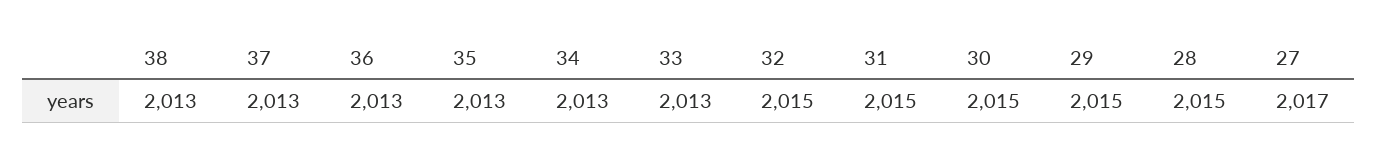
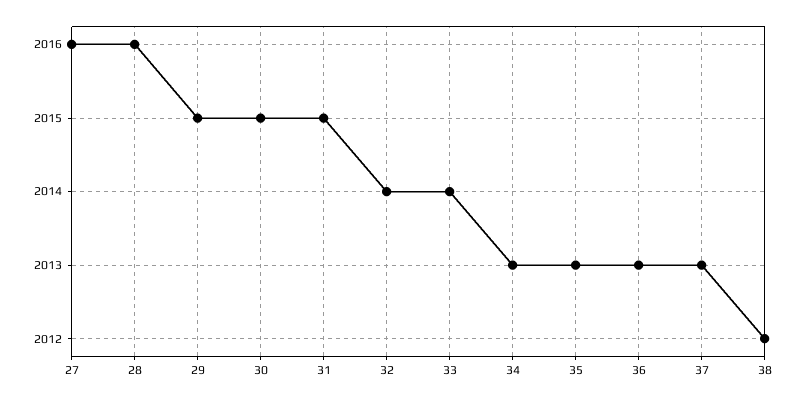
  {
-   "38": 2013,
+   "38": 2012,
    "37": 2013,
    "36": 2013,
    "35": 2013,
    "34": 2013,
-   "33": 2013,
+   "33": 2014,
-   "32": 2015,
+   "32": 2014,
    "31": 2015,
    "30": 2015,
    "29": 2015,
-   "28": 2015,
+   "28": 2016,
-   "27": 2017
+   "27": 2016
  }

